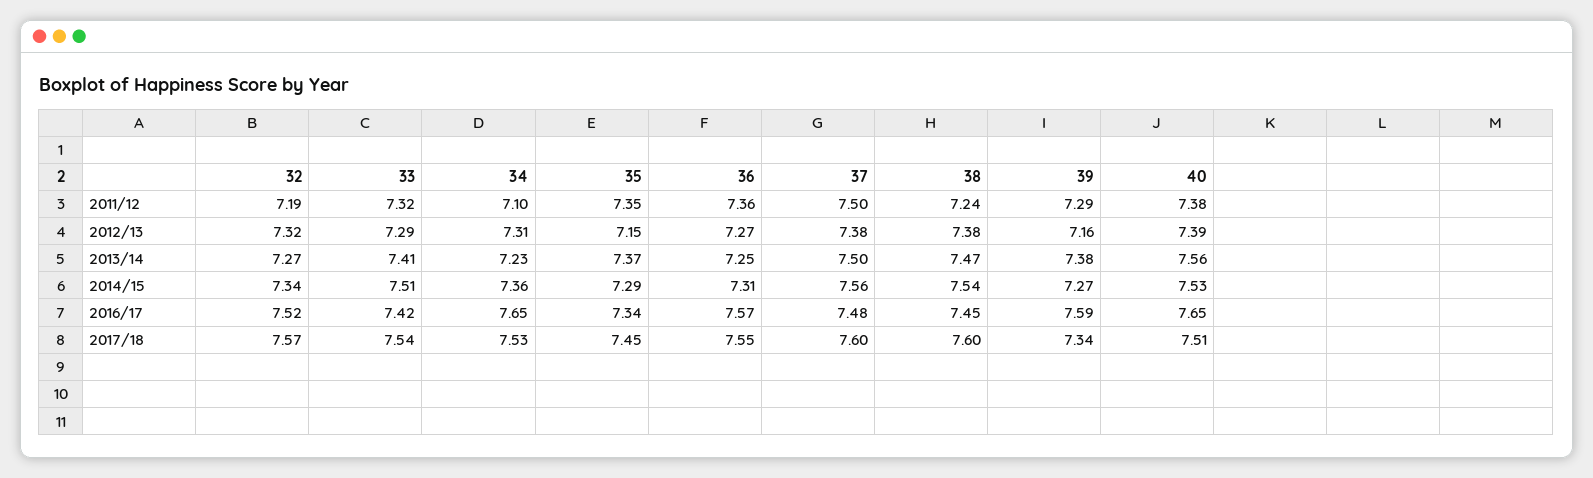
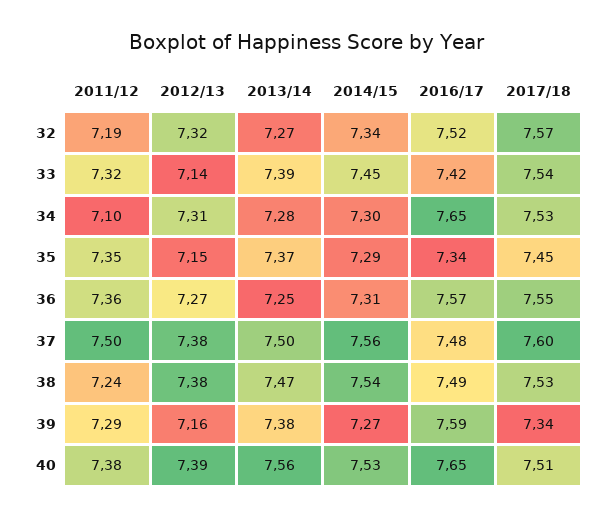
  {
    "32": {
      "2011/12": 7.19,
      "2012/13": 7.32,
      "2013/14": 7.27,
      "2014/15": 7.34,
      "2016/17": 7.52,
      "2017/18": 7.57
    },
    "33": {
      "2011/12": 7.32,
-     "2012/13": 7.29,
+     "2012/13": 7.14,
-     "2013/14": 7.41,
+     "2013/14": 7.39,
-     "2014/15": 7.51,
+     "2014/15": 7.45,
      "2016/17": 7.42,
      "2017/18": 7.54
    },
    "34": {
      "2011/12": 7.1,
      "2012/13": 7.31,
-     "2013/14": 7.23,
+     "2013/14": 7.28,
-     "2014/15": 7.36,
+     "2014/15": 7.3,
      "2016/17": 7.65,
      "2017/18": 7.53
    },
    "35": {
      "2011/12": 7.35,
      "2012/13": 7.15,
      "2013/14": 7.37,
      "2014/15": 7.29,
      "2016/17": 7.34,
      "2017/18": 7.45
    },
    "36": {
      "2011/12": 7.36,
      "2012/13": 7.27,
      "2013/14": 7.25,
      "2014/15": 7.31,
      "2016/17": 7.57,
      "2017/18": 7.55
    },
    "37": {
      "2011/12": 7.5,
      "2012/13": 7.38,
      "2013/14": 7.5,
      "2014/15": 7.56,
      "2016/17": 7.48,
      "2017/18": 7.6
    },
    "38": {
      "2011/12": 7.24,
      "2012/13": 7.38,
      "2013/14": 7.47,
      "2014/15": 7.54,
-     "2016/17": 7.45,
+     "2016/17": 7.49,
-     "2017/18": 7.6
+     "2017/18": 7.53
    },
    "39": {
      "2011/12": 7.29,
      "2012/13": 7.16,
      "2013/14": 7.38,
      "2014/15": 7.27,
      "2016/17": 7.59,
      "2017/18": 7.34
    },
    "40": {
      "2011/12": 7.38,
      "2012/13": 7.39,
      "2013/14": 7.56,
      "2014/15": 7.53,
      "2016/17": 7.65,
      "2017/18": 7.51
    }
  }

